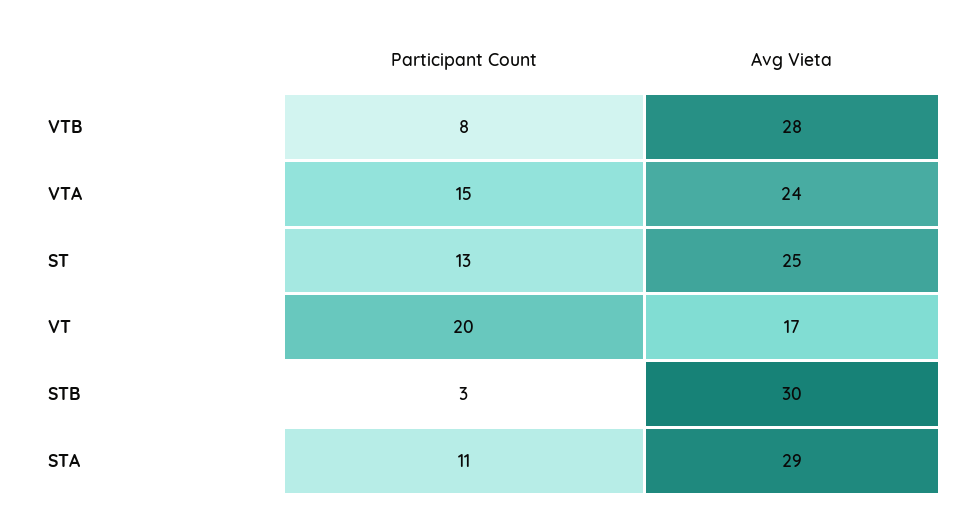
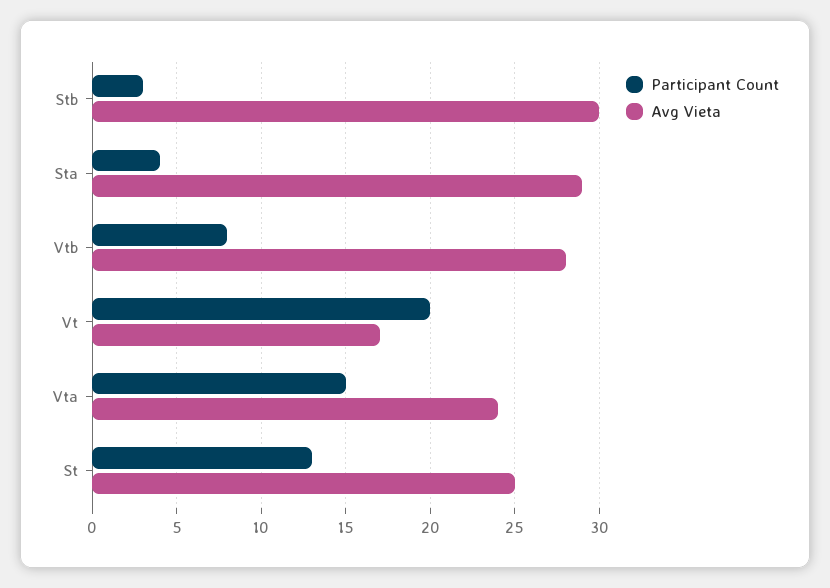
  {
    "Participant Count": {
      "VTB": 8,
      "VTA": 15,
      "ST": 13,
      "VT": 20,
      "STB": 3,
-     "STA": 11
+     "STA": 4
    },
    "Avg Vieta": {
      "VTB": 28,
      "VTA": 24,
      "ST": 25,
      "VT": 17,
      "STB": 30,
      "STA": 29
    }
  }

